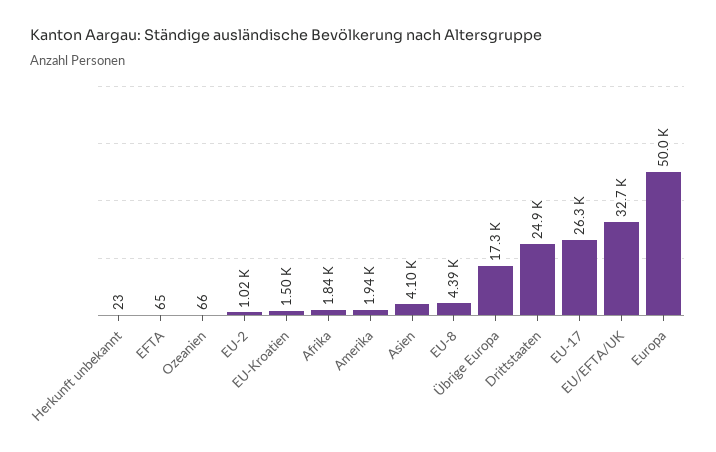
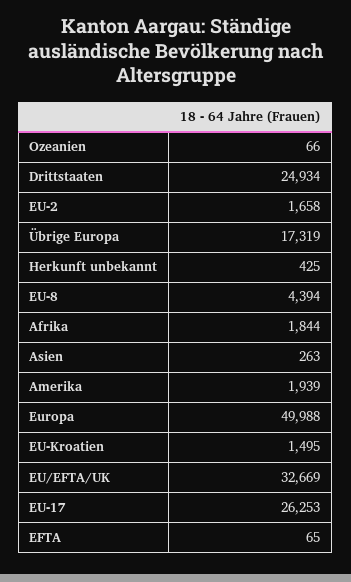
  {
-   "Herkunft unbekannt": 23,
+   "Herkunft unbekannt": 425,
    "EFTA": 65,
    "Ozeanien": 66,
-   "EU-2": 1020,
+   "EU-2": 1658,
    "EU-Kroatien": 1495,
    "Afrika": 1844,
    "Amerika": 1939,
-   "Asien": 4100,
+   "Asien": 263,
    "EU-8": 4394,
    "Übrige Europa": 17319,
    "Drittstaaten": 24934,
    "EU-17": 26253,
    "EU/EFTA/UK": 32669,
    "Europa": 49988
  }

